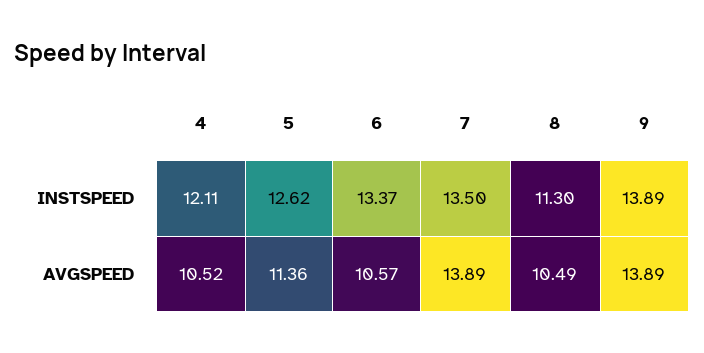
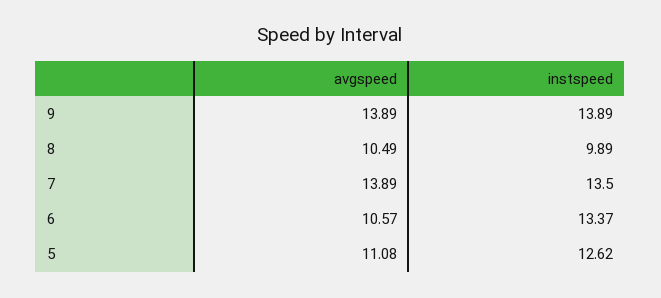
  {
-   "4": {
-     "INSTSPEED": 12.11,
-     "AVGSPEED": 10.52
-   },
    "5": {
      "INSTSPEED": 12.62,
-     "AVGSPEED": 11.36
+     "AVGSPEED": 11.08
    },
    "6": {
      "INSTSPEED": 13.37,
      "AVGSPEED": 10.57
    },
    "7": {
      "INSTSPEED": 13.5,
      "AVGSPEED": 13.89
    },
    "8": {
-     "INSTSPEED": 11.3,
+     "INSTSPEED": 9.89,
      "AVGSPEED": 10.49
    },
    "9": {
      "INSTSPEED": 13.89,
      "AVGSPEED": 13.89
    }
  }

